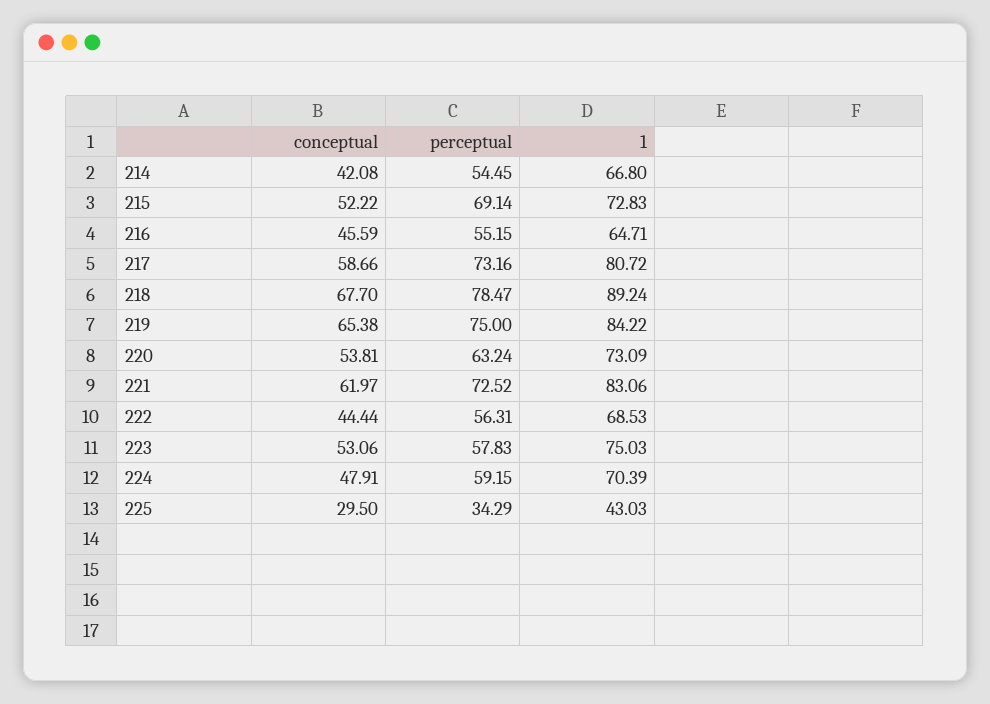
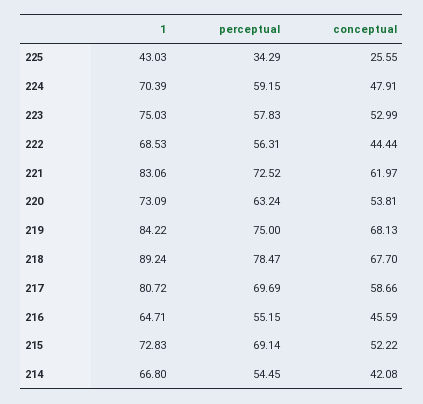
  {
    "conceptual": {
      "214": 42.08,
      "215": 52.22,
      "216": 45.59,
      "217": 58.66,
      "218": 67.7,
-     "219": 65.38,
+     "219": 68.13,
      "220": 53.81,
      "221": 61.97,
      "222": 44.44,
-     "223": 53.06,
+     "223": 52.99,
      "224": 47.91,
-     "225": 29.5
+     "225": 25.55
    },
    "perceptual": {
      "214": 54.45,
      "215": 69.14,
      "216": 55.15,
-     "217": 73.16,
+     "217": 69.69,
      "218": 78.47,
      "219": 75,
      "220": 63.24,
      "221": 72.52,
      "222": 56.31,
      "223": 57.83,
      "224": 59.15,
      "225": 34.29
    },
    "1": {
      "214": 66.8,
      "215": 72.83,
      "216": 64.71,
      "217": 80.72,
      "218": 89.24,
      "219": 84.22,
      "220": 73.09,
      "221": 83.06,
      "222": 68.53,
      "223": 75.03,
      "224": 70.39,
      "225": 43.03
    }
  }

